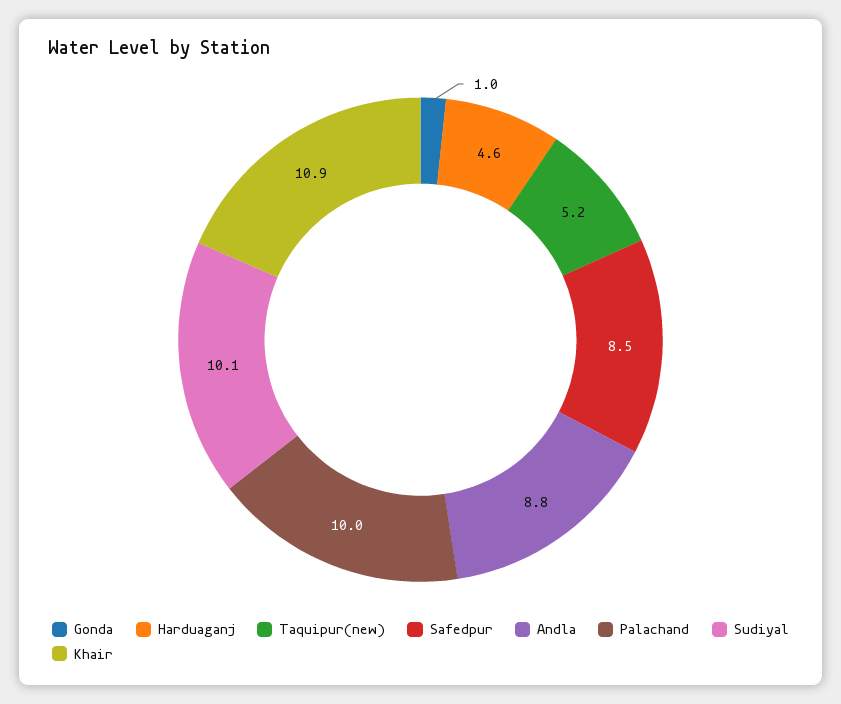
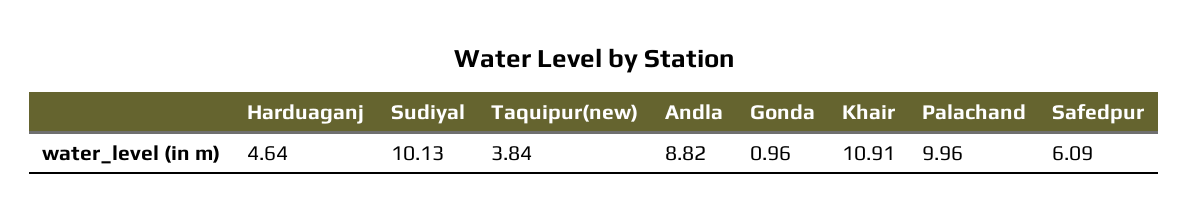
  {
    "Gonda": 0.96,
    "Harduaganj": 4.64,
-   "Taquipur(new)": 5.2,
+   "Taquipur(new)": 3.84,
-   "Safedpur": 8.5,
+   "Safedpur": 6.09,
    "Andla": 8.82,
    "Palachand": 9.96,
    "Sudiyal": 10.13,
    "Khair": 10.91
  }

